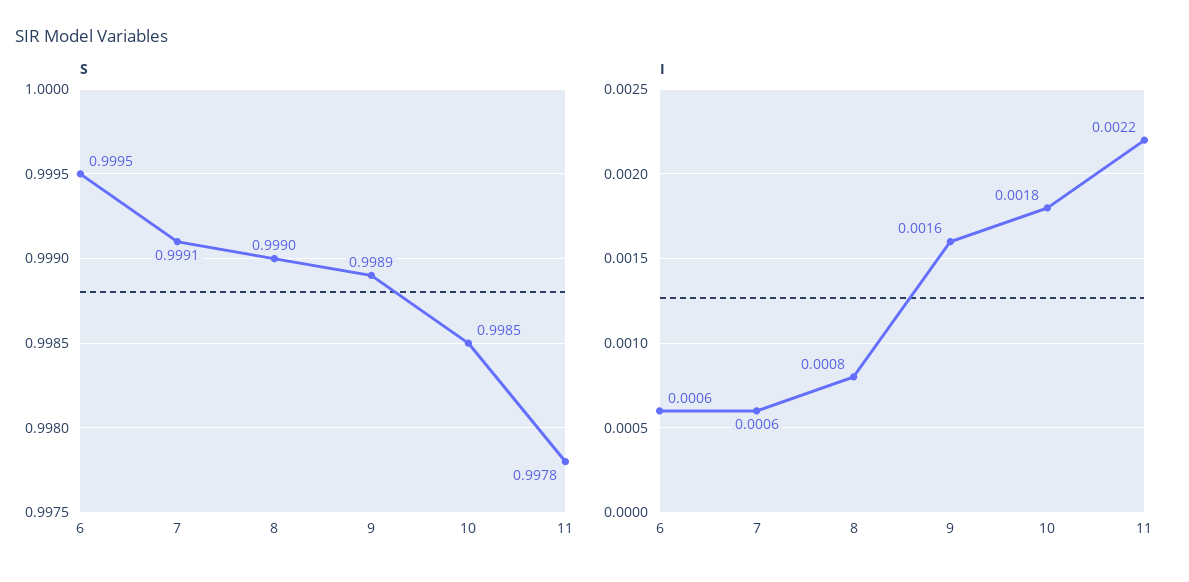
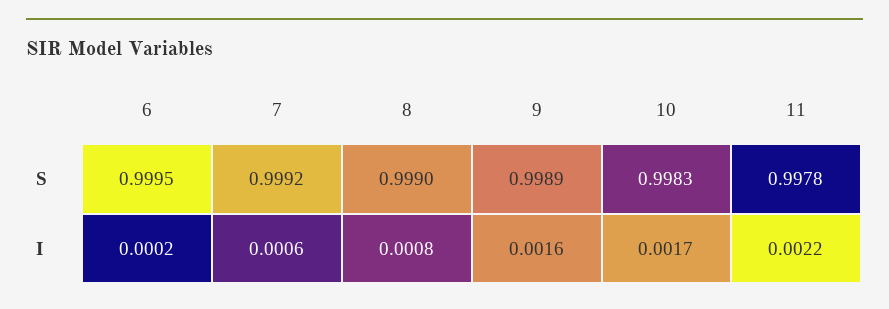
  {
    "S": {
      "6": 0.9995,
-     "7": 0.9991,
+     "7": 0.9992,
      "8": 0.999,
      "9": 0.9989,
-     "10": 0.9985,
+     "10": 0.9983,
      "11": 0.9978
    },
    "I": {
-     "6": 0.0006,
+     "6": 0.0002,
      "7": 0.0006,
      "8": 0.0008,
      "9": 0.0016,
-     "10": 0.0018,
+     "10": 0.0017,
      "11": 0.0022
    }
  }

